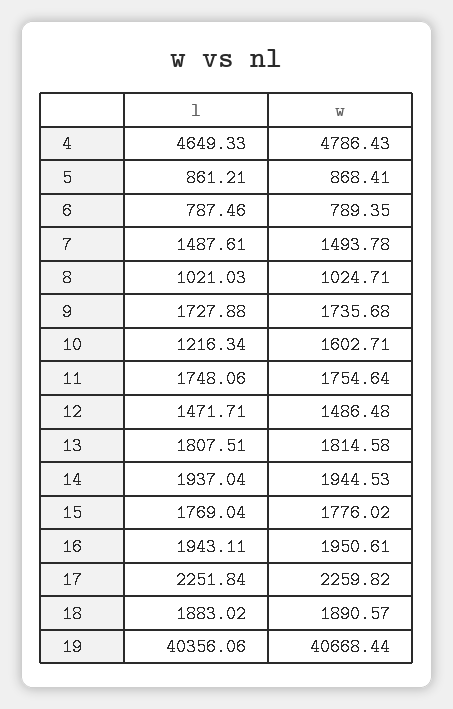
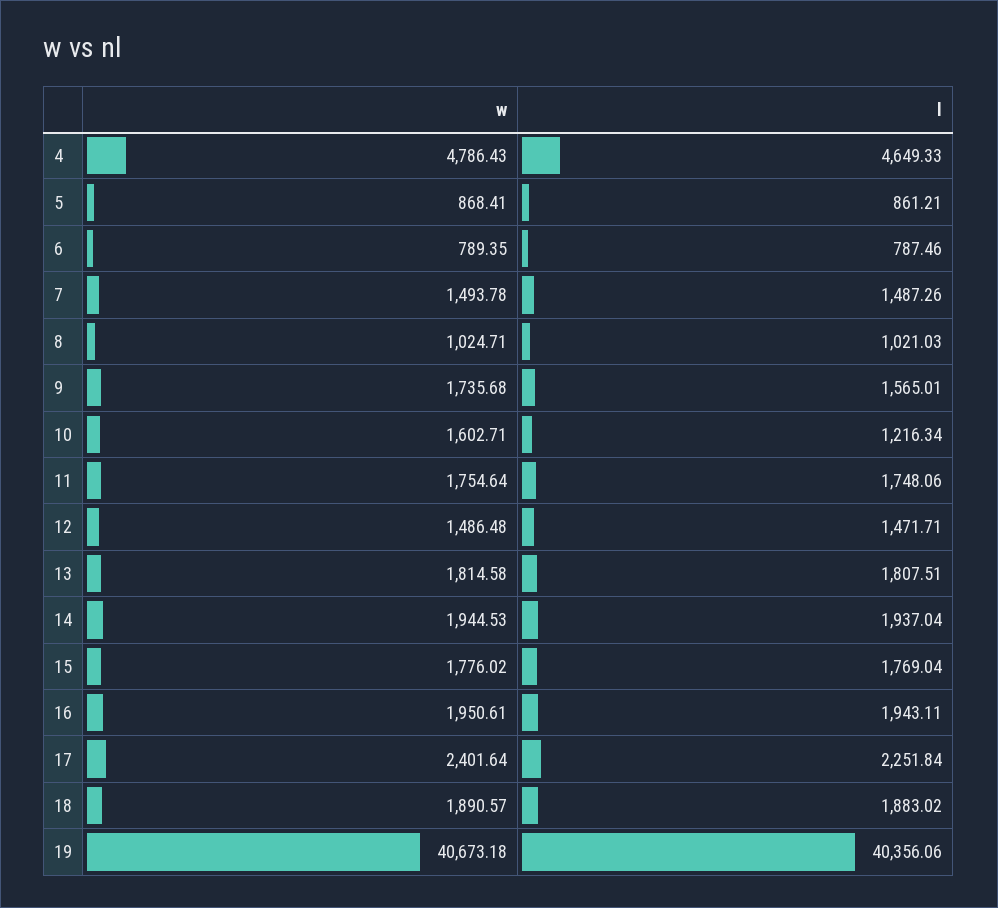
  {
    "l": {
      "4": 4649.33,
      "5": 861.21,
      "6": 787.46,
-     "7": 1487.61,
+     "7": 1487.26,
      "8": 1021.03,
-     "9": 1727.88,
+     "9": 1565.01,
      "10": 1216.34,
      "11": 1748.06,
      "12": 1471.71,
      "13": 1807.51,
      "14": 1937.04,
      "15": 1769.04,
      "16": 1943.11,
      "17": 2251.84,
      "18": 1883.02,
      "19": 40356.06
    },
    "w": {
      "4": 4786.43,
      "5": 868.41,
      "6": 789.35,
      "7": 1493.78,
      "8": 1024.71,
      "9": 1735.68,
      "10": 1602.71,
      "11": 1754.64,
      "12": 1486.48,
      "13": 1814.58,
      "14": 1944.53,
      "15": 1776.02,
      "16": 1950.61,
-     "17": 2259.82,
+     "17": 2401.64,
      "18": 1890.57,
-     "19": 40668.44
+     "19": 40673.18
    }
  }

